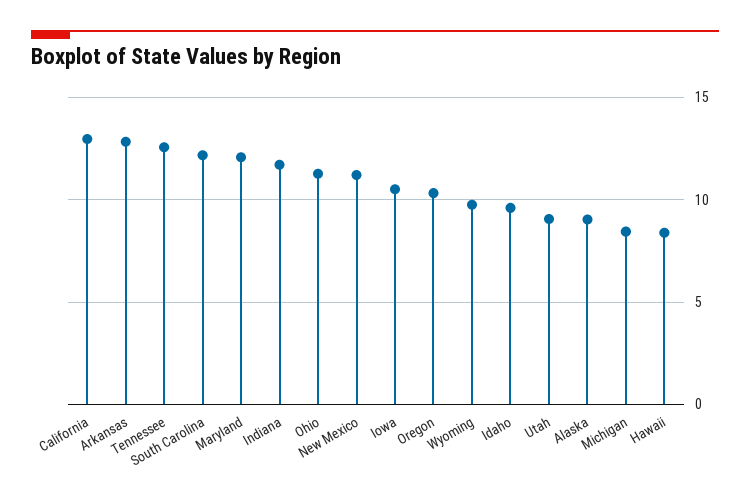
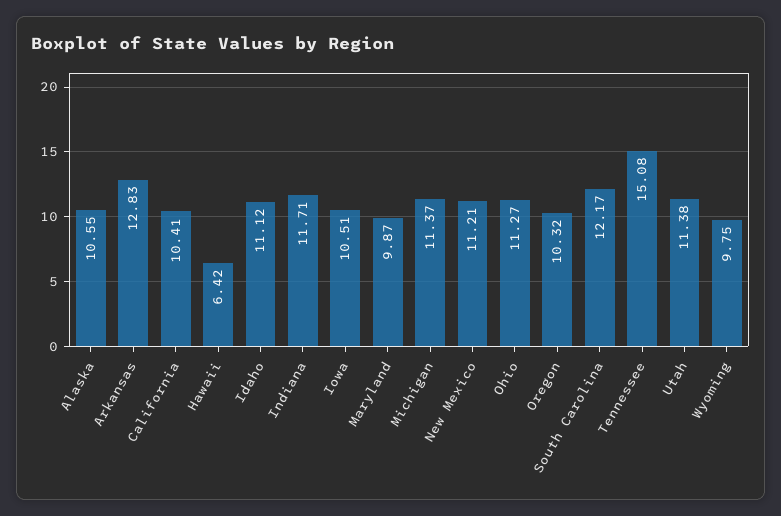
  {
-   "California": 13,
+   "California": 10.41,
    "Arkansas": 12.83,
-   "Tennessee": 12.5,
+   "Tennessee": 15.08,
    "South Carolina": 12.17,
-   "Maryland": 12,
+   "Maryland": 9.87,
    "Indiana": 11.71,
    "Ohio": 11.27,
    "New Mexico": 11.21,
    "Iowa": 10.51,
    "Oregon": 10.32,
    "Wyoming": 9.75,
-   "Idaho": 9.5,
+   "Idaho": 11.12,
-   "Utah": 9,
+   "Utah": 11.38,
-   "Alaska": 9,
+   "Alaska": 10.55,
-   "Michigan": 8.5,
+   "Michigan": 11.37,
-   "Hawaii": 8.5
+   "Hawaii": 6.42
  }

